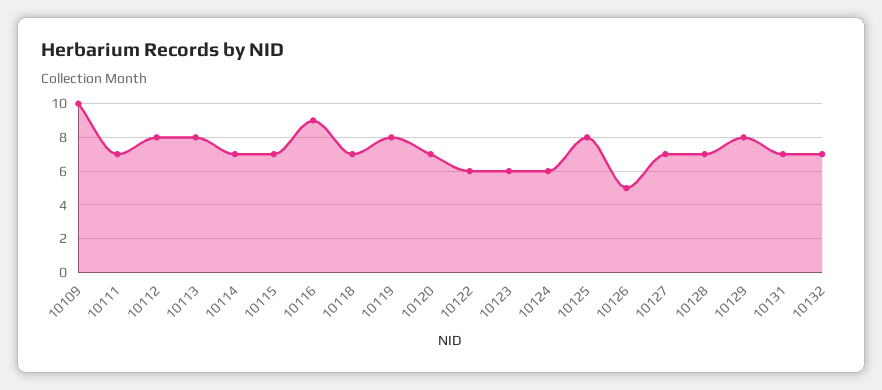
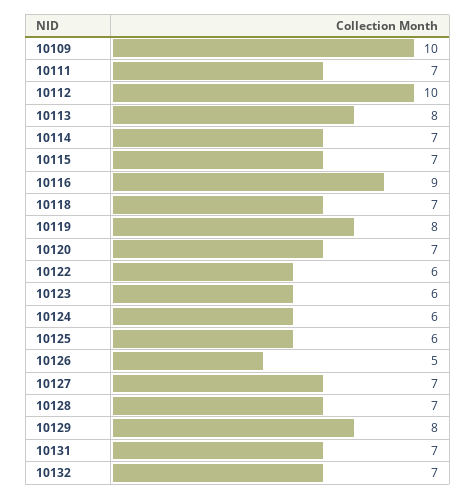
  {
    "10109": 10,
    "10111": 7,
-   "10112": 8,
+   "10112": 10,
    "10113": 8,
    "10114": 7,
    "10115": 7,
    "10116": 9,
    "10118": 7,
    "10119": 8,
    "10120": 7,
    "10122": 6,
    "10123": 6,
    "10124": 6,
-   "10125": 8,
+   "10125": 6,
    "10126": 5,
    "10127": 7,
    "10128": 7,
    "10129": 8,
    "10131": 7,
    "10132": 7
  }

